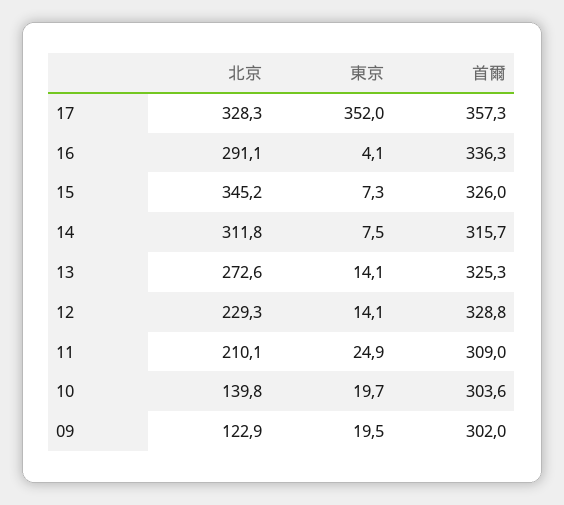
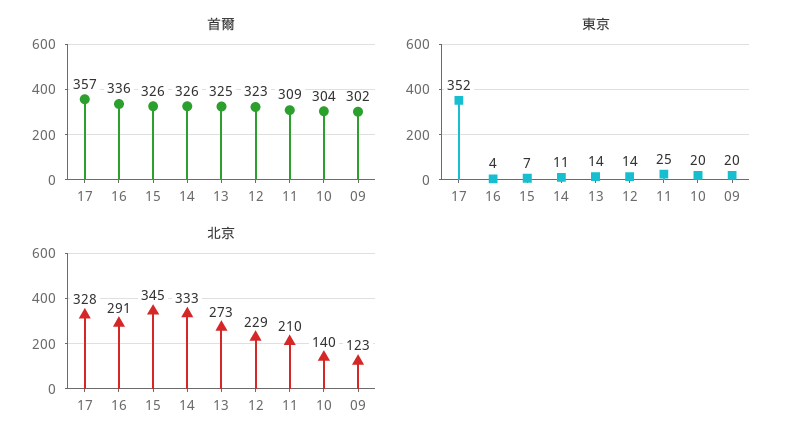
  {
    "北京": {
      "17": 328.3,
      "16": 291.1,
      "15": 345.2,
-     "14": 311.8,
+     "14": 333,
      "13": 272.6,
      "12": 229.3,
      "11": 210.1,
      "10": 139.8,
      "09": 122.9
    },
    "東京": {
      "17": 352,
      "16": 4.1,
      "15": 7.3,
-     "14": 7.5,
+     "14": 11,
      "13": 14.1,
      "12": 14.1,
      "11": 24.9,
      "10": 19.7,
      "09": 19.5
    },
    "首爾": {
      "17": 357.3,
      "16": 336.3,
      "15": 326,
-     "14": 315.7,
+     "14": 326,
      "13": 325.3,
-     "12": 328.8,
+     "12": 323,
      "11": 309,
      "10": 303.6,
      "09": 302
    }
  }

